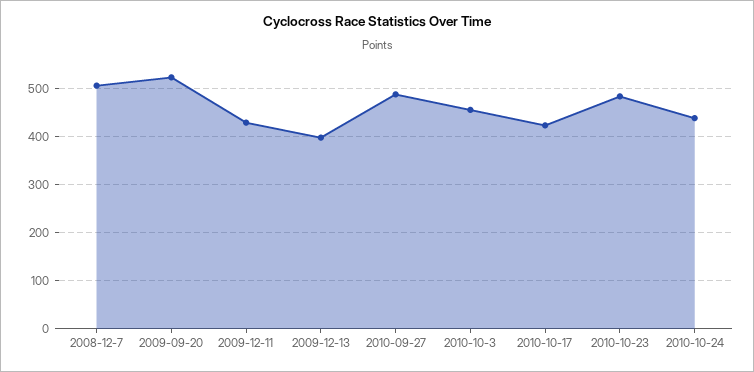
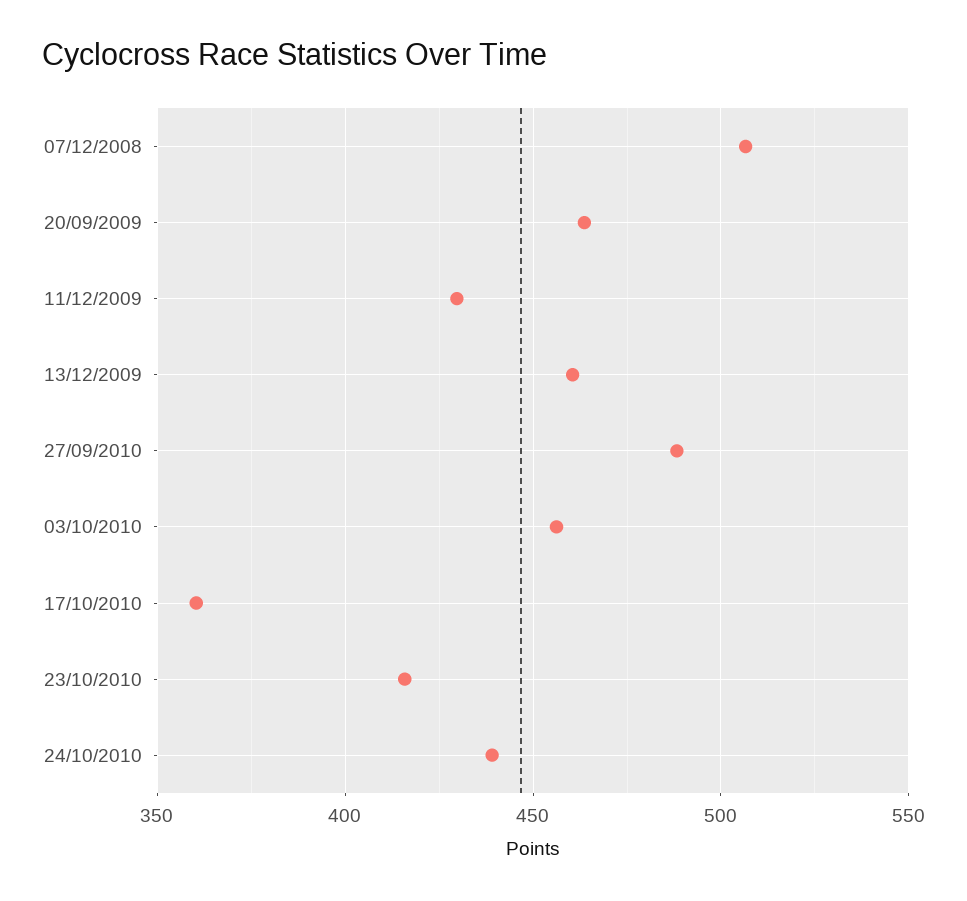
  {
    "2008-12-7": 505,
-   "2009-09-20": 520,
+   "2009-09-20": 465,
    "2009-12-11": 430,
-   "2009-12-13": 400,
+   "2009-12-13": 460,
    "2010-09-27": 490,
    "2010-10-3": 455,
-   "2010-10-17": 420,
+   "2010-10-17": 360,
-   "2010-10-23": 480,
+   "2010-10-23": 415,
    "2010-10-24": 440
  }

